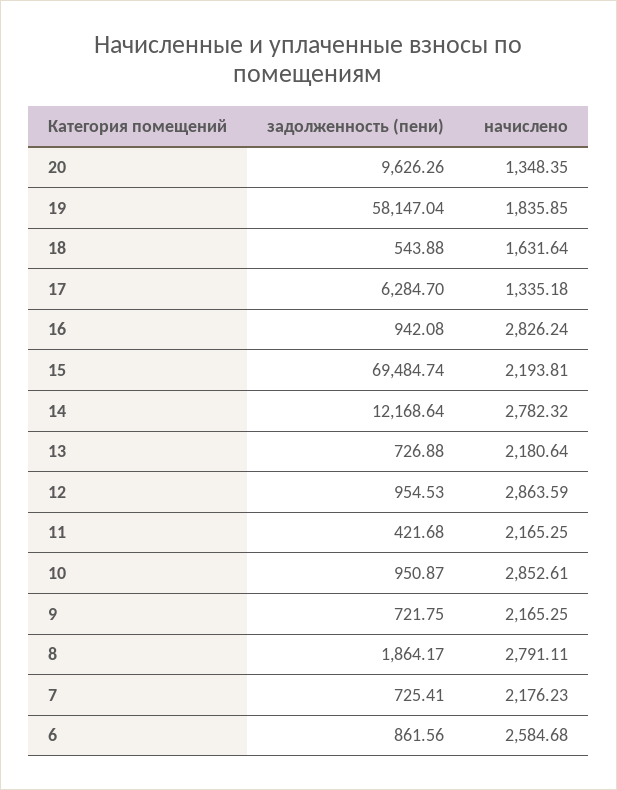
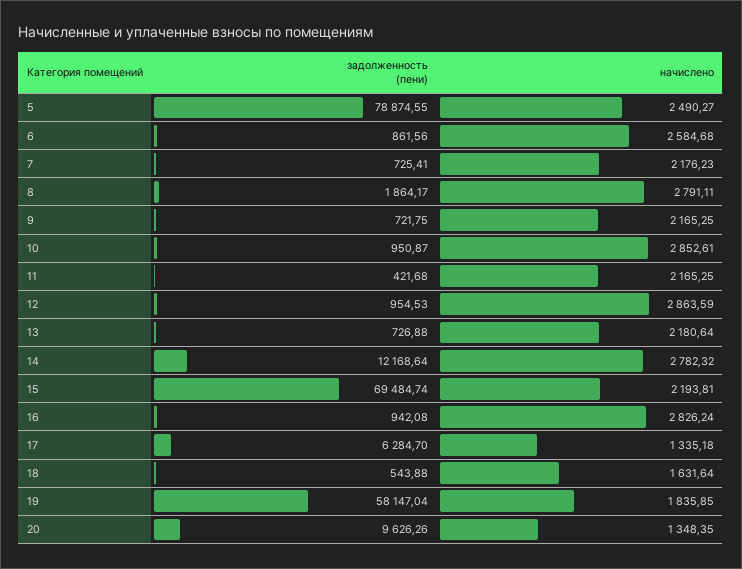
  {
    "задолженность (пени)": {
      "20": 9626.26,
      "19": 58147.04,
      "18": 543.88,
      "17": 6284.7,
      "16": 942.08,
      "15": 69484.74,
      "14": 12168.64,
      "13": 726.88,
      "12": 954.53,
      "11": 421.68,
      "10": 950.87,
      "9": 721.75,
      "8": 1864.17,
      "7": 725.41,
-     "6": 861.56
+     "6": 861.56,
+     "5": 78874.55
    },
    "начислено": {
      "20": 1348.35,
      "19": 1835.85,
      "18": 1631.64,
      "17": 1335.18,
      "16": 2826.24,
      "15": 2193.81,
      "14": 2782.32,
      "13": 2180.64,
      "12": 2863.59,
      "11": 2165.25,
      "10": 2852.61,
      "9": 2165.25,
      "8": 2791.11,
      "7": 2176.23,
-     "6": 2584.68
+     "6": 2584.68,
+     "5": 2490.27
    }
  }

